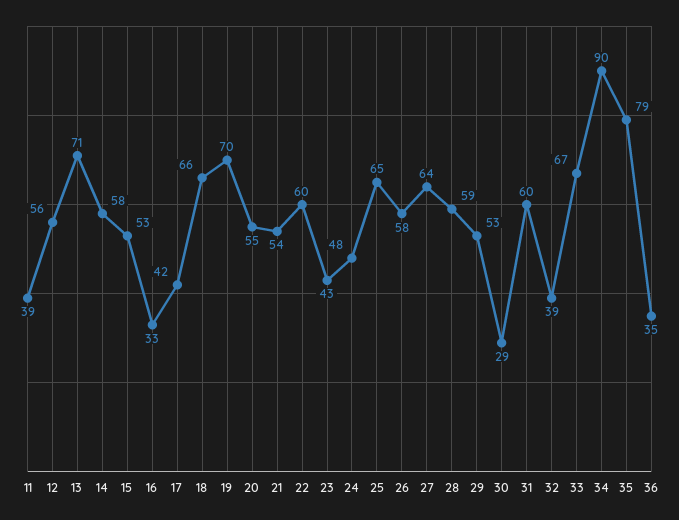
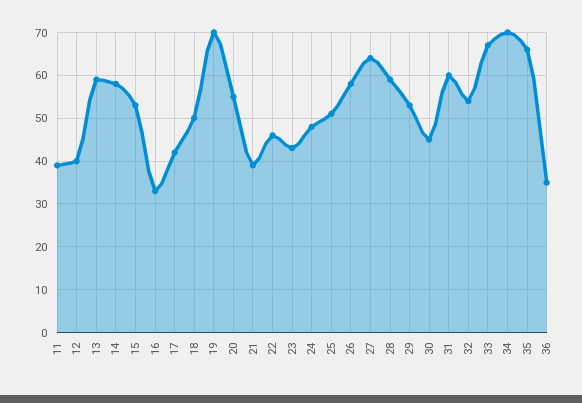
  {
    "11": 39,
-   "12": 56,
+   "12": 40,
-   "13": 71,
+   "13": 60,
    "14": 58,
    "15": 53,
    "16": 33,
    "17": 42,
-   "18": 66,
+   "18": 50,
    "19": 70,
    "20": 55,
-   "21": 54,
+   "21": 40,
-   "22": 60,
+   "22": 45,
    "23": 43,
    "24": 48,
-   "25": 65,
+   "25": 50,
    "26": 58,
    "27": 64,
    "28": 59,
    "29": 53,
-   "30": 29,
+   "30": 45,
    "31": 60,
-   "32": 39,
+   "32": 55,
    "33": 67,
-   "34": 90,
+   "34": 70,
-   "35": 79,
+   "35": 65,
    "36": 35
  }

